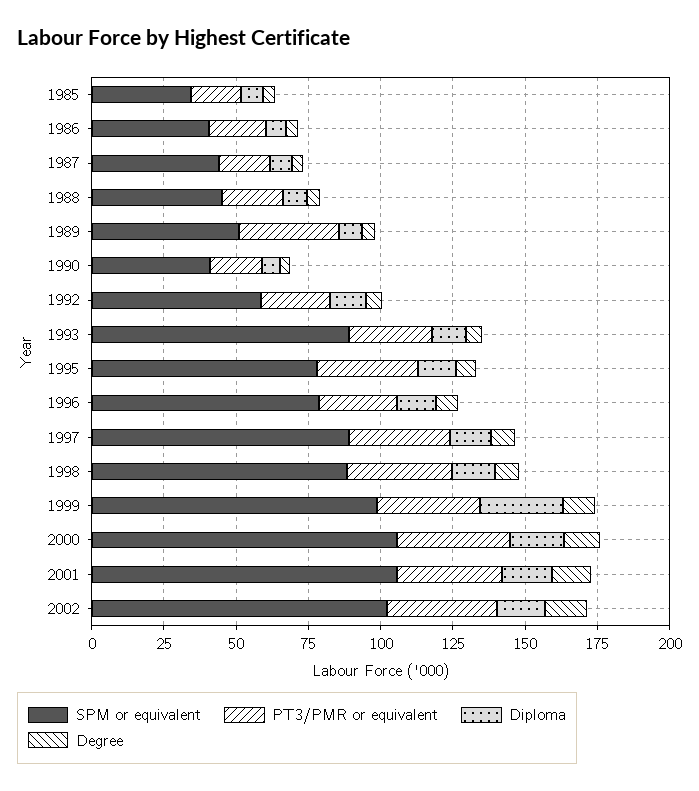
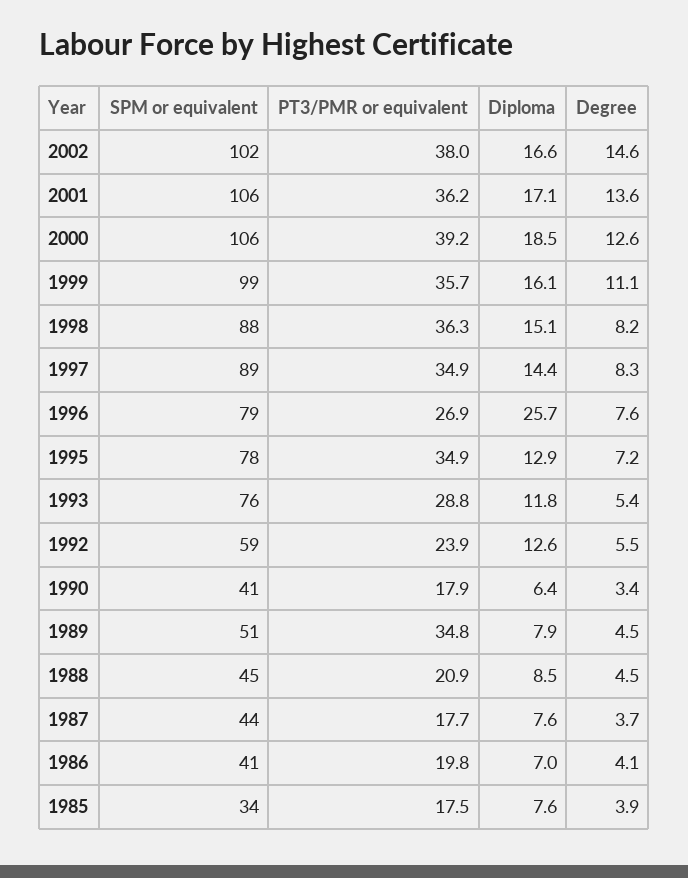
  {
    "SPM or equivalent": {
      "1985": 34,
      "1986": 41,
      "1987": 44,
      "1988": 45,
      "1989": 51,
      "1990": 41,
      "1992": 59,
-     "1993": 90,
+     "1993": 76,
      "1995": 78,
      "1996": 79,
      "1997": 89,
      "1998": 88,
      "1999": 99,
      "2000": 106,
      "2001": 106,
      "2002": 102
    },
    "PT3/PMR or equivalent": {
      "1985": 17.5,
      "1986": 19.8,
      "1987": 17.7,
      "1988": 20.9,
      "1989": 34.8,
      "1990": 17.9,
      "1992": 23.9,
      "1993": 28.8,
      "1995": 34.9,
      "1996": 26.9,
      "1997": 34.9,
      "1998": 36.3,
      "1999": 35.7,
      "2000": 39.2,
      "2001": 36.2,
      "2002": 38
    },
    "Diploma": {
      "1985": 7.6,
      "1986": 7,
      "1987": 7.6,
      "1988": 8.5,
      "1989": 7.9,
      "1990": 6.4,
      "1992": 12.6,
      "1993": 11.8,
      "1995": 12.9,
-     "1996": 15,
+     "1996": 25.7,
      "1997": 14.4,
      "1998": 15.1,
-     "1999": 30,
+     "1999": 16.1,
      "2000": 18.5,
      "2001": 17.1,
      "2002": 16.6
    },
    "Degree": {
      "1985": 3.9,
      "1986": 4.1,
      "1987": 3.7,
      "1988": 4.5,
      "1989": 4.5,
      "1990": 3.4,
      "1992": 5.5,
      "1993": 5.4,
      "1995": 7.2,
      "1996": 7.6,
      "1997": 8.3,
      "1998": 8.2,
      "1999": 11.1,
      "2000": 12.6,
      "2001": 13.6,
      "2002": 14.6
    }
  }

